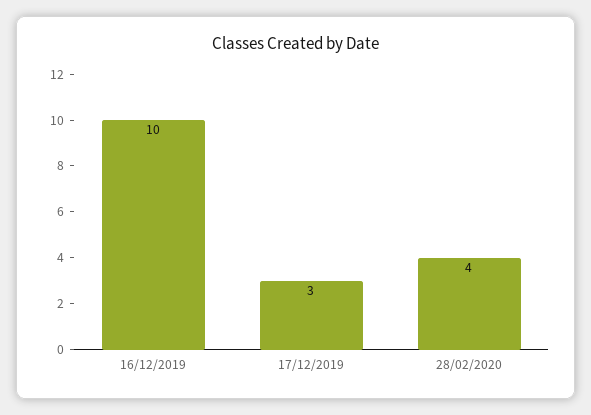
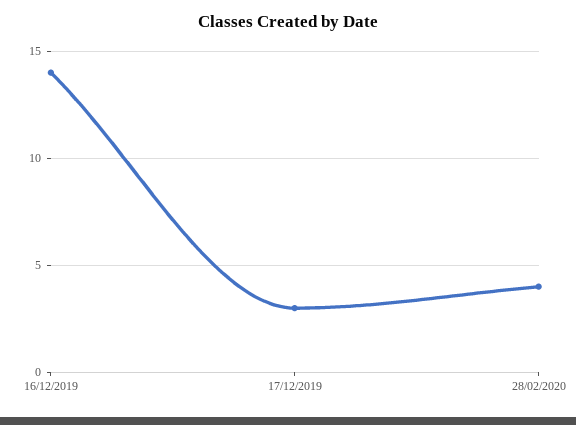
  {
-   "16/12/2019": 10,
+   "16/12/2019": 14,
    "17/12/2019": 3,
    "28/02/2020": 4
  }

